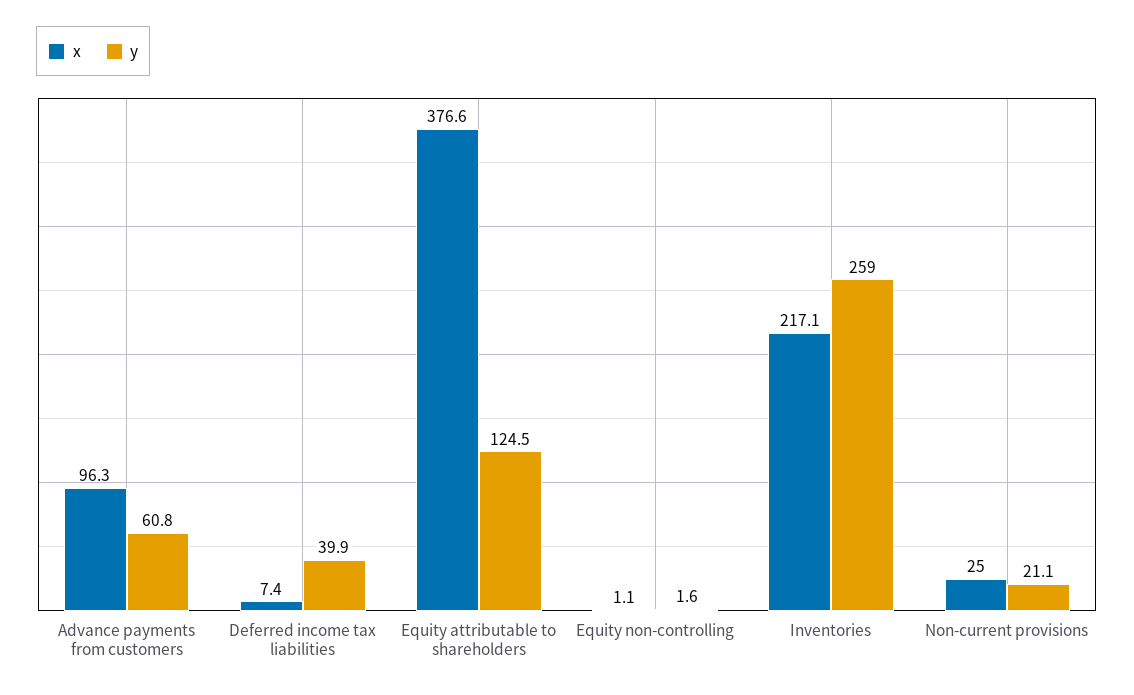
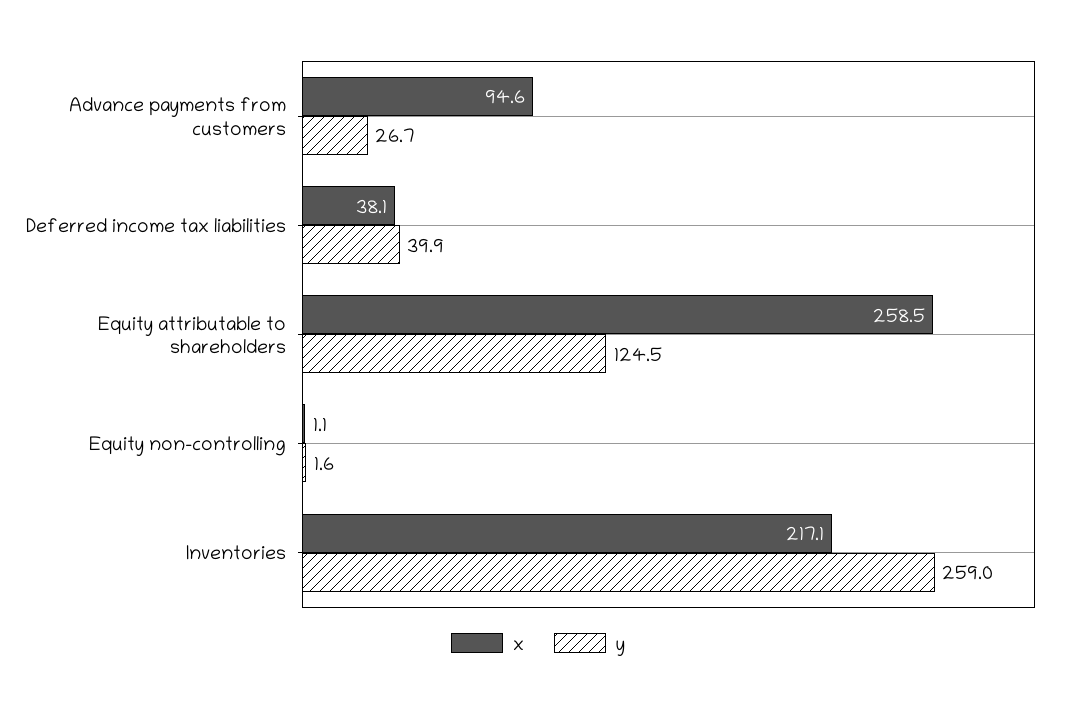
  {
    "x": {
-     "Advance payments from customers": 96.3,
+     "Advance payments from customers": 94.6,
-     "Deferred income tax liabilities": 7.4,
+     "Deferred income tax liabilities": 38.1,
-     "Equity attributable to shareholders": 376.6,
+     "Equity attributable to shareholders": 258.5,
      "Equity non-controlling": 1.1,
-     "Inventories": 217.1,
+     "Inventories": 217.1
-     "Non-current provisions": 25
    },
    "y": {
-     "Advance payments from customers": 60.8,
+     "Advance payments from customers": 26.7,
      "Deferred income tax liabilities": 39.9,
      "Equity attributable to shareholders": 124.5,
      "Equity non-controlling": 1.6,
-     "Inventories": 259,
+     "Inventories": 259
-     "Non-current provisions": 21.1
    }
  }

